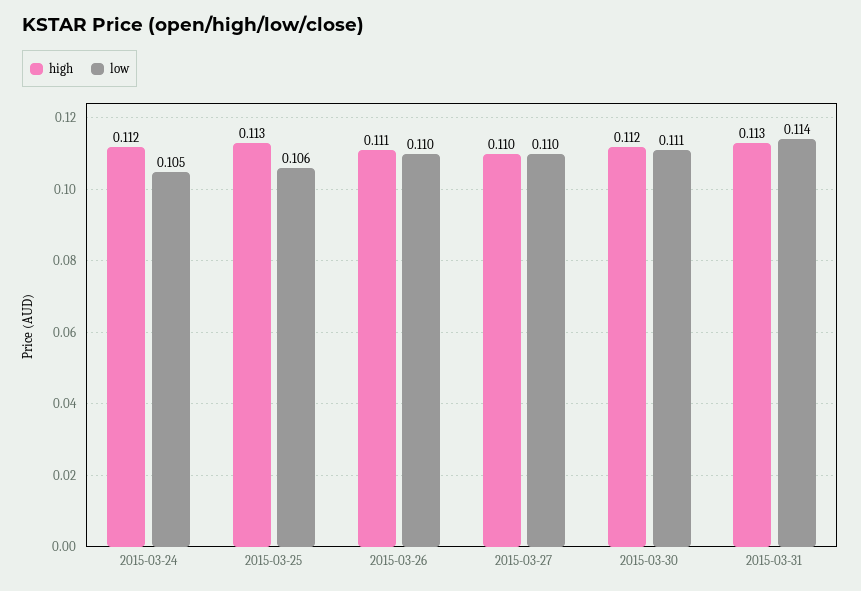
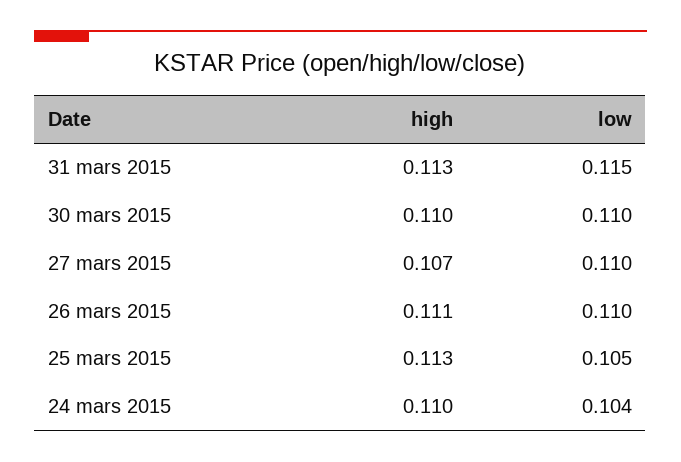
  {
    "high": {
-     "2015-03-24": 0.112,
+     "2015-03-24": 0.11,
      "2015-03-25": 0.113,
      "2015-03-26": 0.111,
-     "2015-03-27": 0.11,
+     "2015-03-27": 0.107,
-     "2015-03-30": 0.112,
+     "2015-03-30": 0.11,
      "2015-03-31": 0.113
    },
    "low": {
-     "2015-03-24": 0.105,
+     "2015-03-24": 0.104,
-     "2015-03-25": 0.106,
+     "2015-03-25": 0.105,
      "2015-03-26": 0.11,
      "2015-03-27": 0.11,
-     "2015-03-30": 0.111,
+     "2015-03-30": 0.11,
-     "2015-03-31": 0.114
+     "2015-03-31": 0.115
    }
  }

